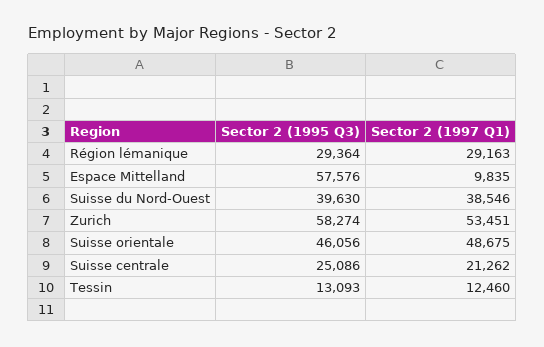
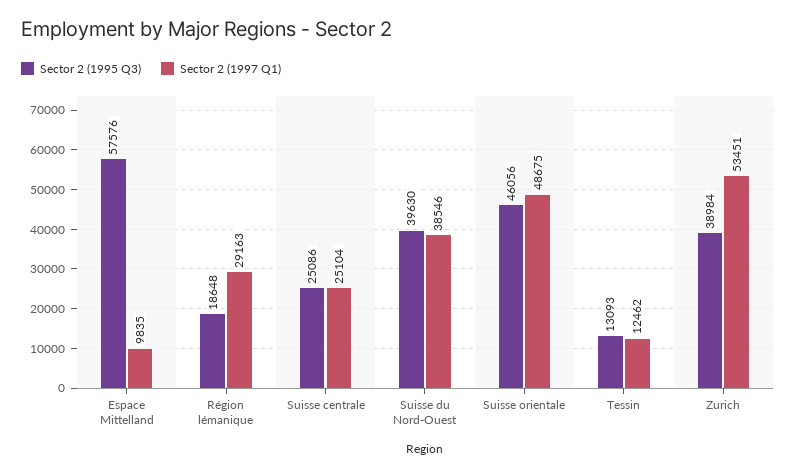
  {
    "Sector 2 (1995 Q3)": {
-     "Région lémanique": 29364,
+     "Région lémanique": 18648,
      "Espace Mittelland": 57576,
      "Suisse du Nord-Ouest": 39630,
-     "Zurich": 58274,
+     "Zurich": 38984,
      "Suisse orientale": 46056,
      "Suisse centrale": 25086,
      "Tessin": 13093
    },
    "Sector 2 (1997 Q1)": {
      "Région lémanique": 29163,
      "Espace Mittelland": 9835,
      "Suisse du Nord-Ouest": 38546,
      "Zurich": 53451,
      "Suisse orientale": 48675,
-     "Suisse centrale": 21262,
+     "Suisse centrale": 25104,
-     "Tessin": 12460
+     "Tessin": 12462
    }
  }

